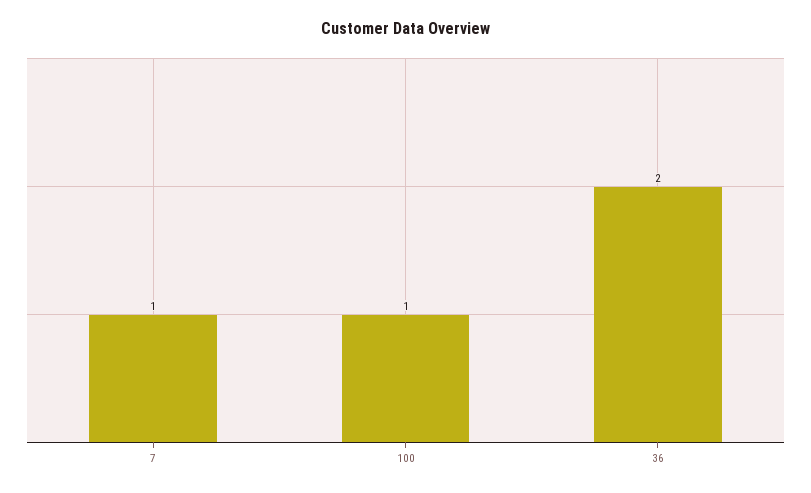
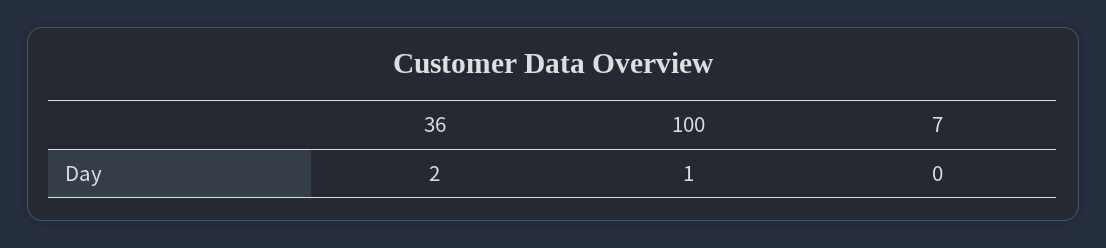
  {
-   "7": 1,
+   "7": 0,
    "100": 1,
    "36": 2
  }

